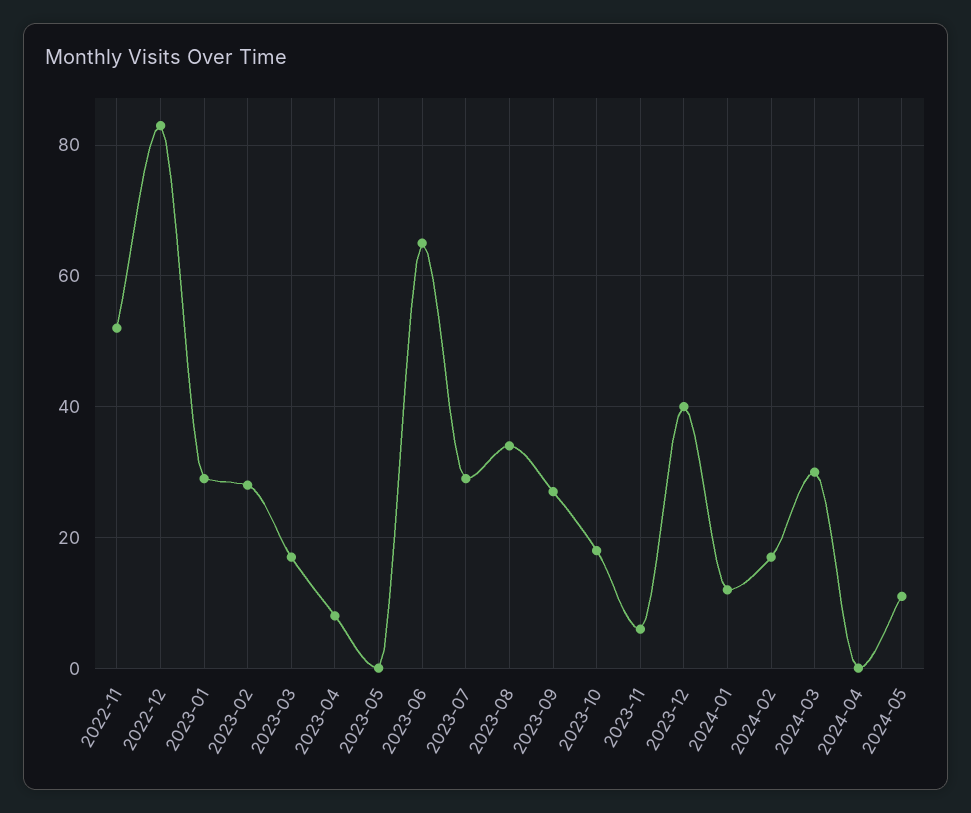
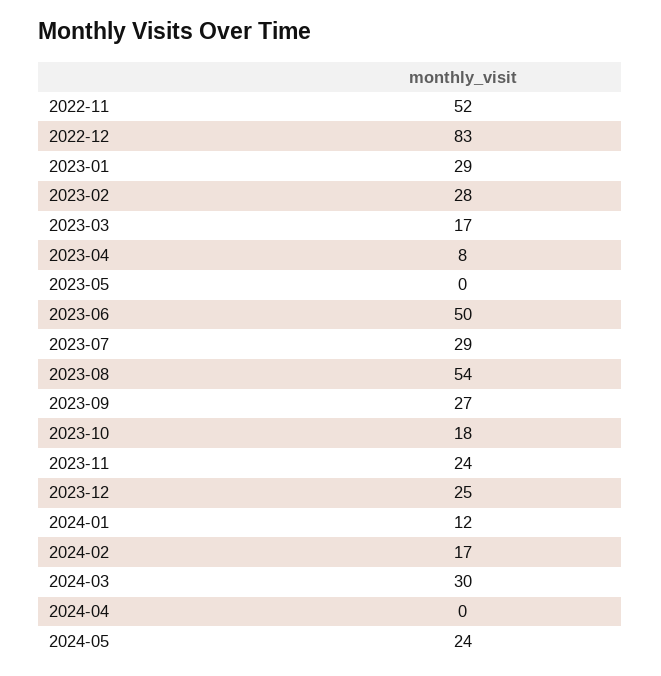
  {
    "2022-11": 52,
    "2022-12": 83,
    "2023-01": 29,
    "2023-02": 28,
    "2023-03": 17,
    "2023-04": 8,
    "2023-05": 0,
-   "2023-06": 65,
+   "2023-06": 50,
    "2023-07": 29,
-   "2023-08": 35,
+   "2023-08": 54,
    "2023-09": 27,
    "2023-10": 18,
-   "2023-11": 5,
+   "2023-11": 24,
-   "2023-12": 40,
+   "2023-12": 25,
    "2024-01": 12,
    "2024-02": 17,
    "2024-03": 30,
    "2024-04": 0,
-   "2024-05": 10
+   "2024-05": 24
  }

